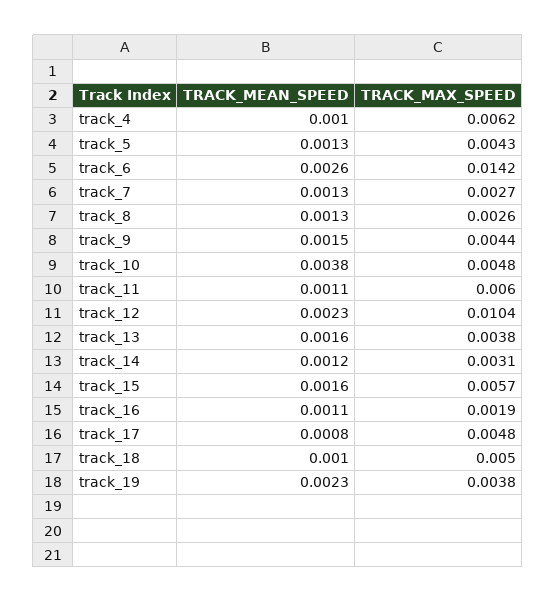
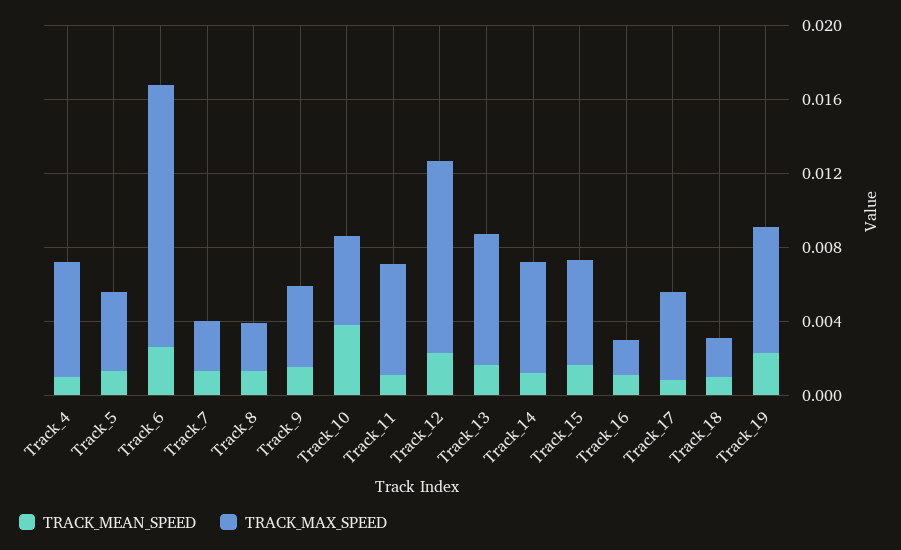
  {
    "TRACK_MEAN_SPEED": {
      "track_4": 0.001,
      "track_5": 0.0013,
      "track_6": 0.0026,
      "track_7": 0.0013,
      "track_8": 0.0013,
      "track_9": 0.0015,
      "track_10": 0.0038,
      "track_11": 0.0011,
      "track_12": 0.0023,
      "track_13": 0.0016,
      "track_14": 0.0012,
      "track_15": 0.0016,
      "track_16": 0.0011,
      "track_17": 0.0008,
      "track_18": 0.001,
      "track_19": 0.0023
    },
    "TRACK_MAX_SPEED": {
      "track_4": 0.0062,
      "track_5": 0.0043,
      "track_6": 0.0142,
      "track_7": 0.0027,
      "track_8": 0.0026,
      "track_9": 0.0044,
      "track_10": 0.0048,
      "track_11": 0.006,
      "track_12": 0.0104,
-     "track_13": 0.0038,
+     "track_13": 0.007,
-     "track_14": 0.0031,
+     "track_14": 0.006,
      "track_15": 0.0057,
      "track_16": 0.0019,
      "track_17": 0.0048,
-     "track_18": 0.005,
+     "track_18": 0.002,
-     "track_19": 0.0038
+     "track_19": 0.007
    }
  }

